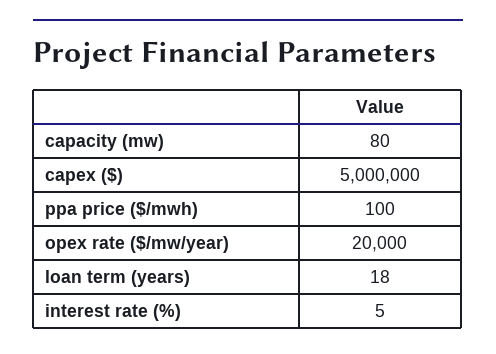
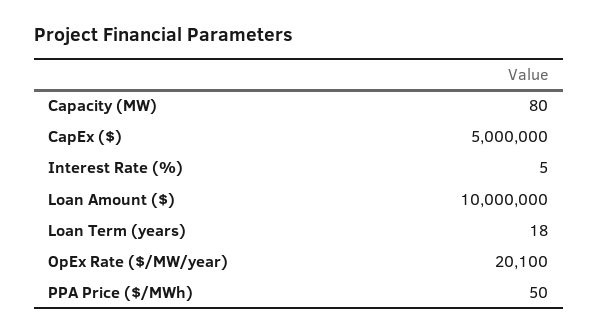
  {
    "capacity (mw)": 80,
    "capex ($)": 5000000,
-   "ppa price ($/mwh)": 100,
+   "ppa price ($/mwh)": 50,
-   "opex rate ($/mw/year)": 20000,
+   "opex rate ($/mw/year)": 20100,
    "loan term (years)": 18,
-   "interest rate (%)": 5
+   "interest rate (%)": 5,
+   "Loan Amount ($)": 10000000
  }

